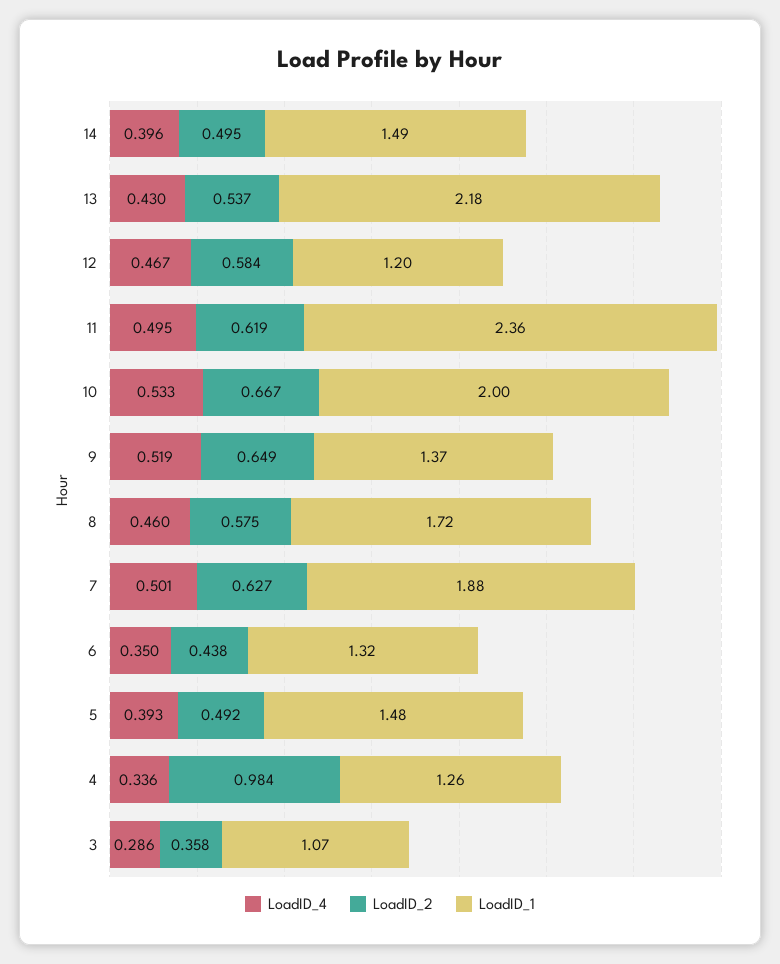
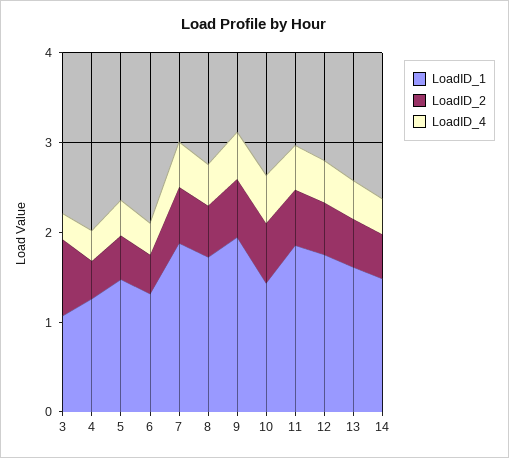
  {
    "LoadID_4": {
      "14": 0.396,
      "13": 0.43,
      "12": 0.467,
      "11": 0.495,
      "10": 0.533,
      "9": 0.519,
      "8": 0.46,
      "7": 0.501,
      "6": 0.35,
      "5": 0.393,
      "4": 0.336,
      "3": 0.286
    },
    "LoadID_2": {
      "14": 0.495,
      "13": 0.537,
      "12": 0.584,
      "11": 0.619,
      "10": 0.667,
      "9": 0.649,
      "8": 0.575,
      "7": 0.627,
      "6": 0.438,
      "5": 0.492,
-     "4": 0.984,
+     "4": 0.4,
-     "3": 0.358
+     "3": 0.8
    },
    "LoadID_1": {
      "14": 1.49,
-     "13": 2.18,
+     "13": 1.6,
-     "12": 1.2,
+     "12": 1.8,
-     "11": 2.36,
+     "11": 1.8,
-     "10": 2,
+     "10": 1.4,
-     "9": 1.37,
+     "9": 2,
      "8": 1.72,
      "7": 1.88,
      "6": 1.32,
      "5": 1.48,
      "4": 1.26,
      "3": 1.07
    }
  }

